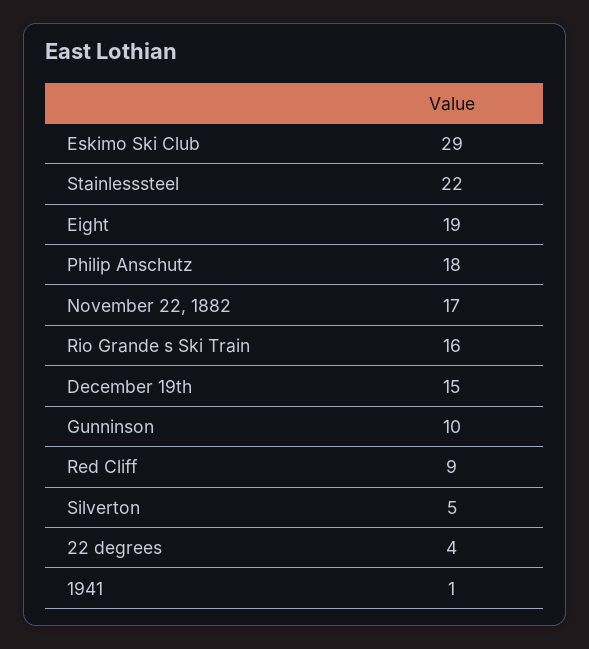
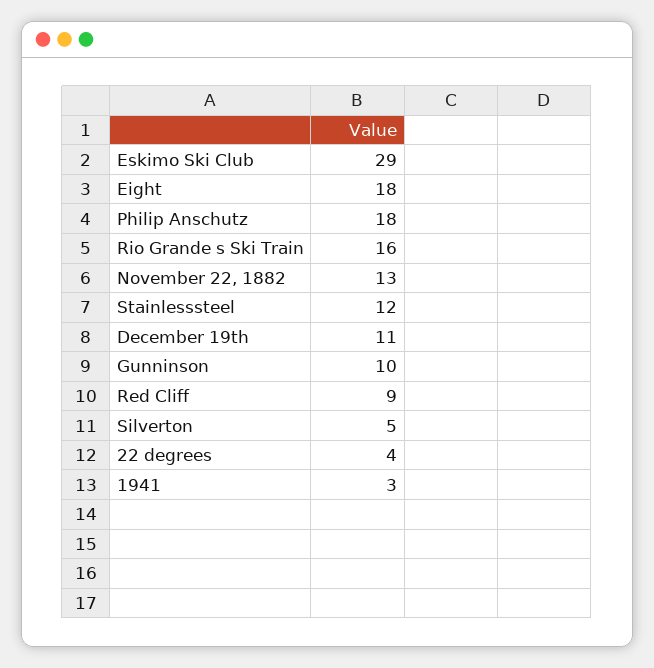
  {
    "Eskimo Ski Club": 29,
-   "Stainlesssteel": 22,
+   "Stainlesssteel": 12,
-   "Eight": 19,
+   "Eight": 18,
    "Philip Anschutz": 18,
-   "November 22, 1882": 17,
+   "November 22, 1882": 13,
    "Rio Grande s Ski Train": 16,
-   "December 19th": 15,
+   "December 19th": 11,
    "Gunninson": 10,
    "Red Cliff": 9,
    "Silverton": 5,
    "22 degrees": 4,
-   "1941": 1
+   "1941": 3
  }

